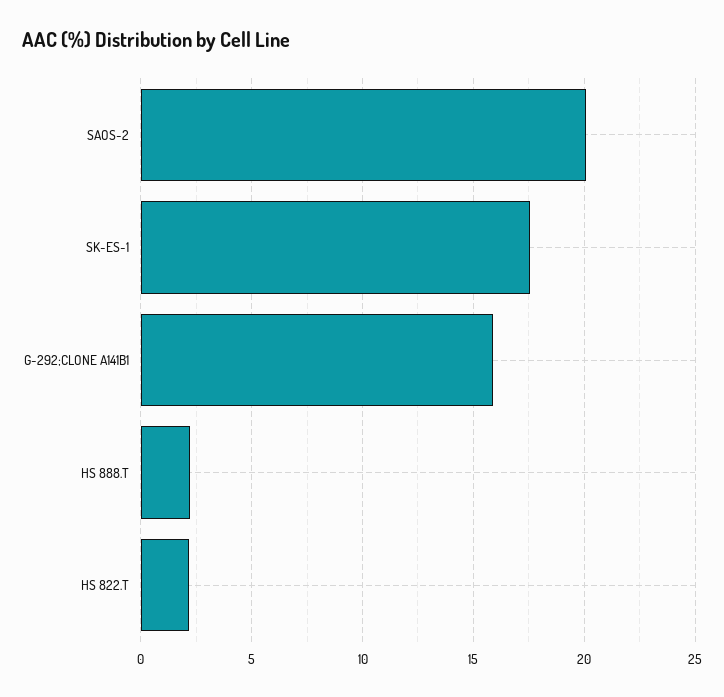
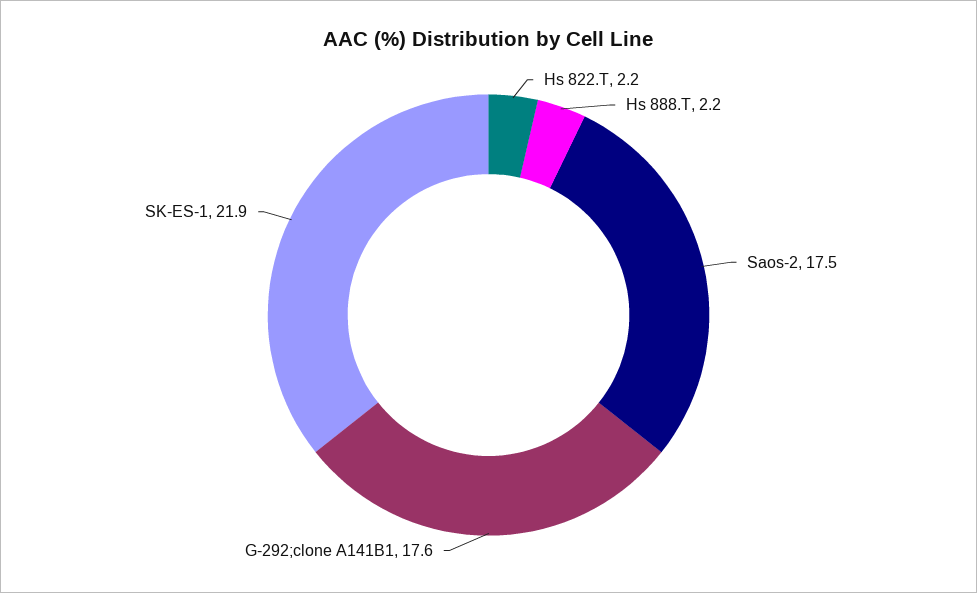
  {
-   "SAOS-2": 20,
+   "SAOS-2": 17.5,
-   "SK-ES-1": 17.5,
+   "SK-ES-1": 21.9,
-   "G-292;CLONE A141B1": 16,
+   "G-292;CLONE A141B1": 17.6,
    "HS 888.T": 2.2,
    "HS 822.T": 2.2
  }

